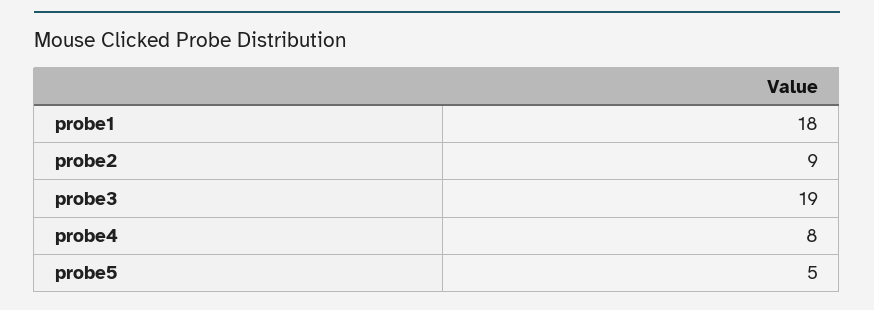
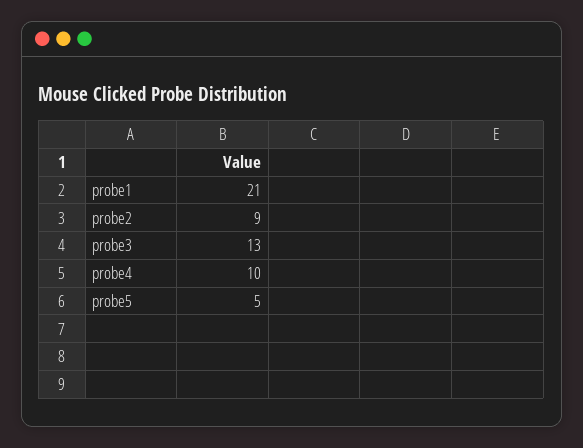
  {
-   "probe1": 18,
+   "probe1": 21,
    "probe2": 9,
-   "probe3": 19,
+   "probe3": 13,
-   "probe4": 8,
+   "probe4": 10,
    "probe5": 5
  }

